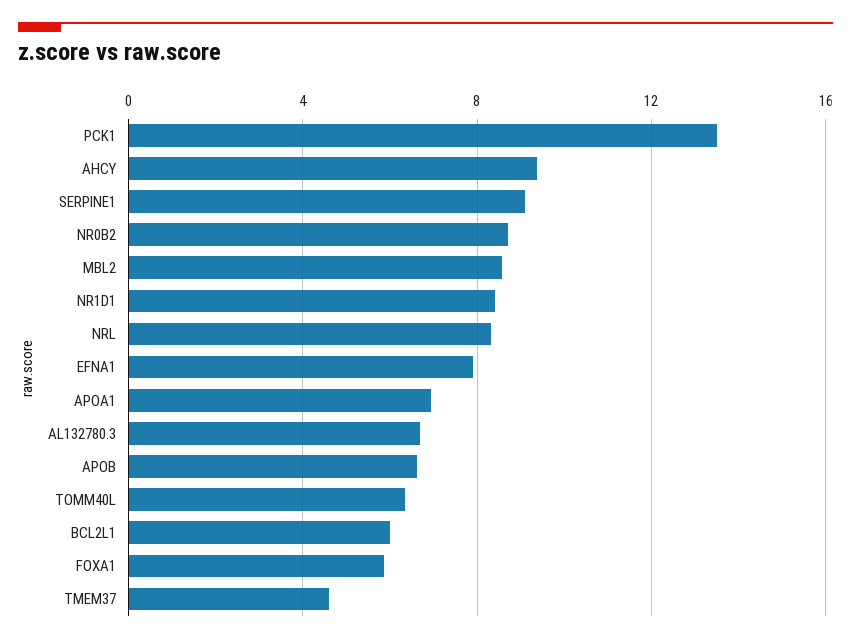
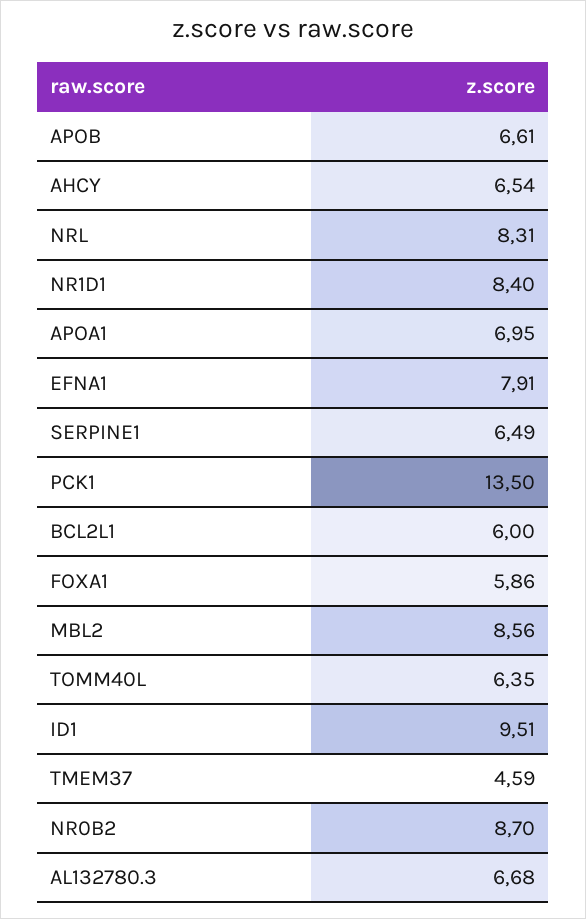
  {
    "PCK1": 13.5,
-   "AHCY": 9.5,
+   "AHCY": 6.54,
-   "SERPINE1": 9,
+   "SERPINE1": 6.49,
    "NR0B2": 8.7,
    "MBL2": 8.56,
    "NR1D1": 8.4,
    "NRL": 8.31,
    "EFNA1": 7.91,
    "APOA1": 6.95,
    "AL132780.3": 6.68,
    "APOB": 6.61,
    "TOMM40L": 6.35,
    "BCL2L1": 6,
    "FOXA1": 5.86,
-   "TMEM37": 4.59
+   "TMEM37": 4.59,
+   "ID1": 9.51
  }

